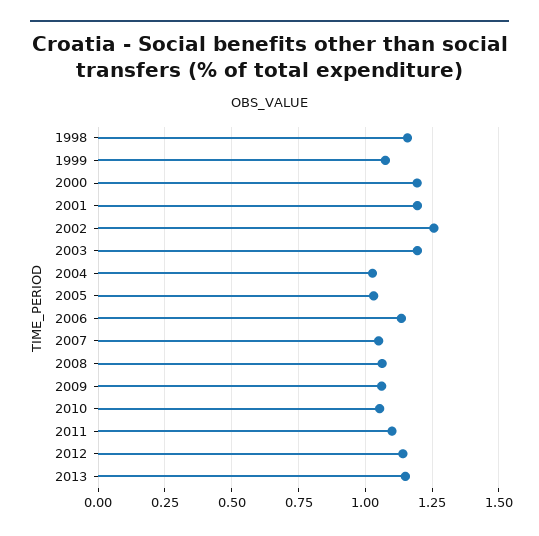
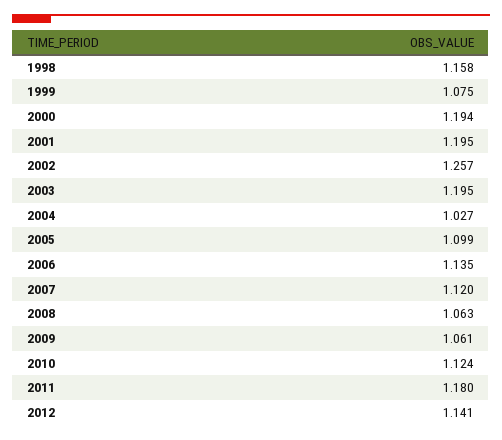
  {
    "1998": 1.158,
    "1999": 1.075,
    "2000": 1.194,
    "2001": 1.195,
    "2002": 1.257,
    "2003": 1.195,
    "2004": 1.027,
-   "2005": 1.025,
+   "2005": 1.099,
    "2006": 1.135,
-   "2007": 1.05,
+   "2007": 1.12,
    "2008": 1.063,
    "2009": 1.061,
-   "2010": 1.05,
+   "2010": 1.124,
-   "2011": 1.1,
+   "2011": 1.18,
-   "2012": 1.141,
+   "2012": 1.141
-   "2013": 1.15
  }

